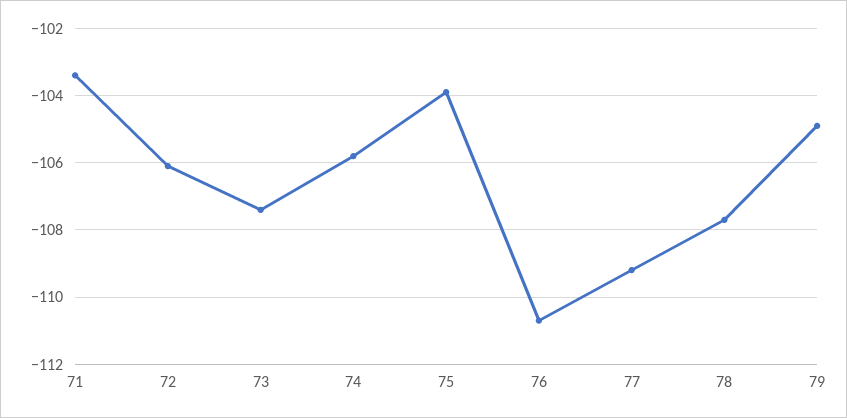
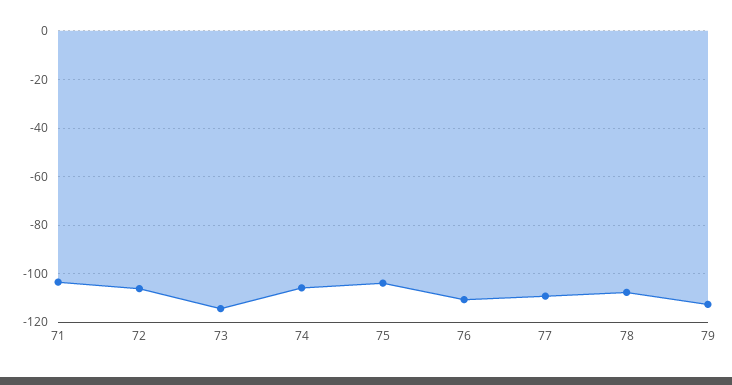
  {
    "71": -103.5,
    "72": -106,
-   "73": -107.5,
+   "73": -115,
    "74": -106,
    "75": -104,
    "76": -110.5,
    "77": -109,
    "78": -107.5,
-   "79": -105
+   "79": -112.5
  }

